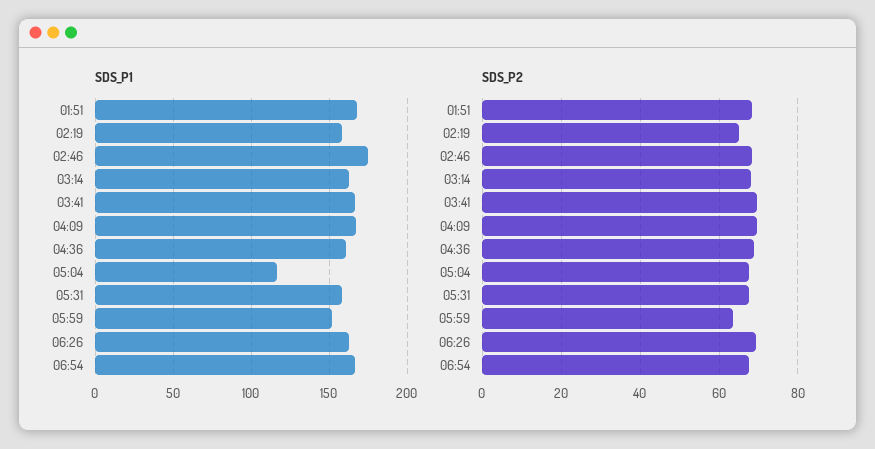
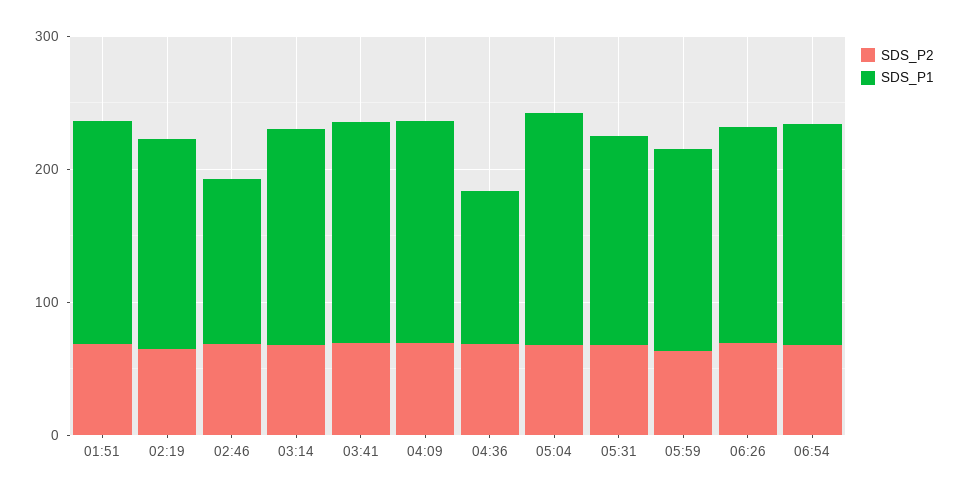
  {
    "SDS_P1": {
      "01:51": 170,
      "02:19": 160,
-     "02:46": 175,
+     "02:46": 120,
      "03:14": 165,
      "03:41": 165,
      "04:09": 165,
-     "04:36": 160,
+     "04:36": 120,
-     "05:04": 115,
+     "05:04": 180,
      "05:31": 160,
      "05:59": 150,
      "06:26": 165,
      "06:54": 165
    },
    "SDS_P2": {
      "01:51": 68,
      "02:19": 66,
      "02:46": 68,
      "03:14": 68,
      "03:41": 70,
      "04:09": 70,
      "04:36": 68,
      "05:04": 68,
      "05:31": 68,
      "05:59": 64,
      "06:26": 70,
      "06:54": 68
    }
  }

